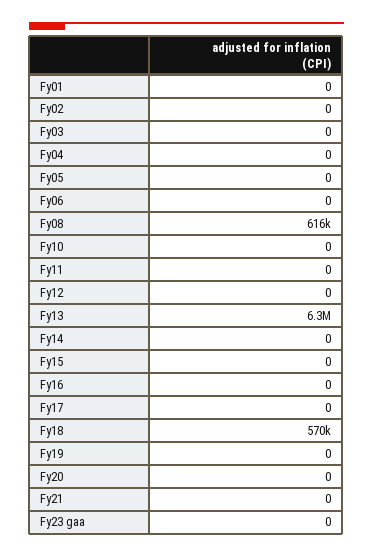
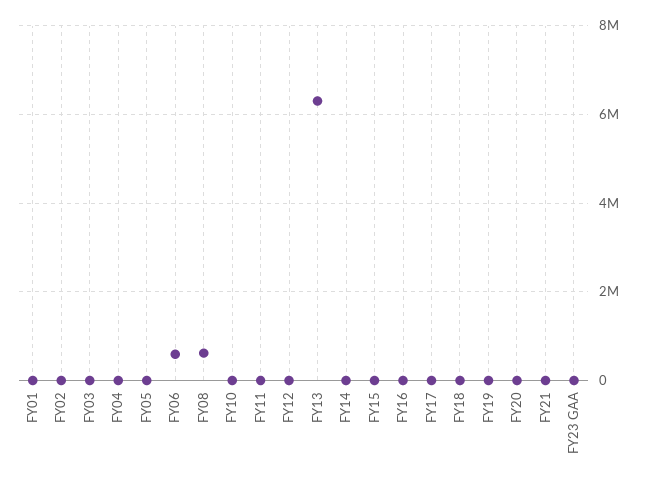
  {
    "Fy01": 0,
    "Fy02": 0,
    "Fy03": 0,
    "Fy04": 0,
    "Fy05": 0,
-   "Fy06": 0,
+   "Fy06": 600000,
    "Fy08": 616000,
    "Fy10": 0,
    "Fy11": 0,
    "Fy12": 0,
    "Fy13": 6300000,
    "Fy14": 0,
    "Fy15": 0,
    "Fy16": 0,
    "Fy17": 0,
-   "Fy18": 570000,
+   "Fy18": 0,
    "Fy19": 0,
    "Fy20": 0,
    "Fy21": 0,
    "Fy23 gaa": 0
  }

